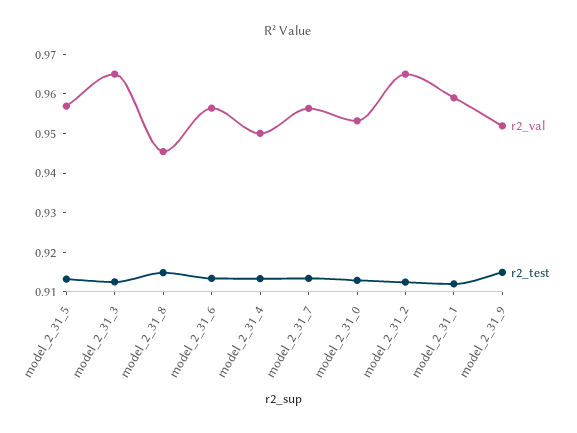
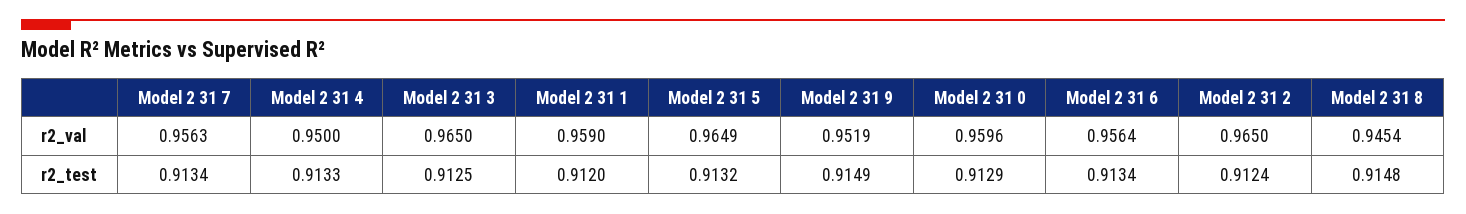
  {
    "r2_val": {
-     "model_2_31_5": 0.9575,
+     "model_2_31_5": 0.9649,
      "model_2_31_3": 0.965,
      "model_2_31_8": 0.9454,
      "model_2_31_6": 0.9564,
      "model_2_31_4": 0.95,
      "model_2_31_7": 0.9563,
-     "model_2_31_0": 0.9525,
+     "model_2_31_0": 0.9596,
      "model_2_31_2": 0.965,
      "model_2_31_1": 0.959,
      "model_2_31_9": 0.9519
    },
    "r2_test": {
      "model_2_31_5": 0.9132,
      "model_2_31_3": 0.9125,
      "model_2_31_8": 0.9148,
      "model_2_31_6": 0.9134,
      "model_2_31_4": 0.9133,
      "model_2_31_7": 0.9134,
      "model_2_31_0": 0.9129,
      "model_2_31_2": 0.9124,
      "model_2_31_1": 0.912,
      "model_2_31_9": 0.9149
    }
  }

